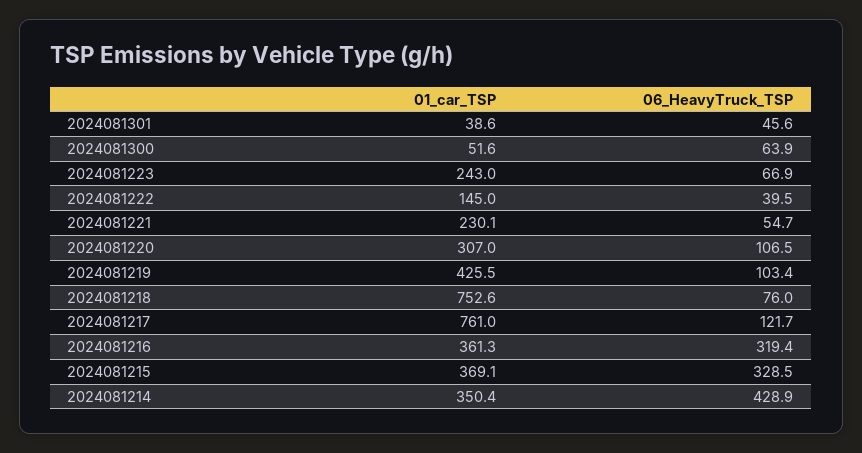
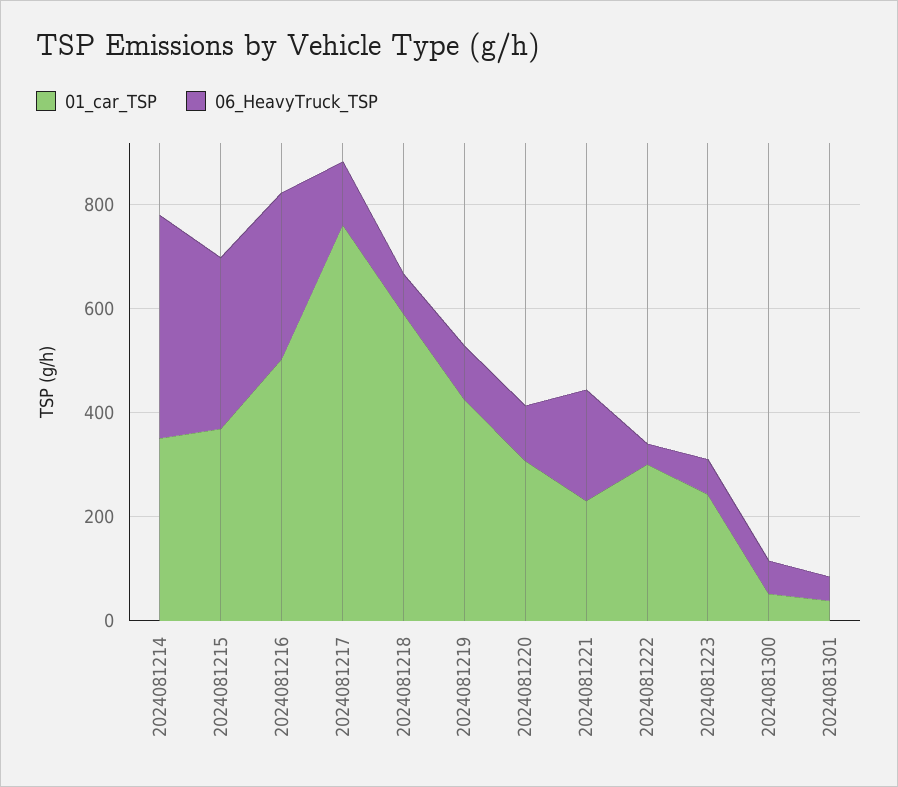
  {
    "01_car_TSP": {
      "2024081301": 38.6,
      "2024081300": 51.6,
      "2024081223": 243,
-     "2024081222": 145,
+     "2024081222": 300,
      "2024081221": 230.1,
      "2024081220": 307,
      "2024081219": 425.5,
-     "2024081218": 752.6,
+     "2024081218": 600,
      "2024081217": 761,
-     "2024081216": 361.3,
+     "2024081216": 500,
      "2024081215": 369.1,
      "2024081214": 350.4
    },
    "06_HeavyTruck_TSP": {
      "2024081301": 45.6,
      "2024081300": 63.9,
      "2024081223": 66.9,
      "2024081222": 39.5,
-     "2024081221": 54.7,
+     "2024081221": 200,
      "2024081220": 106.5,
      "2024081219": 103.4,
      "2024081218": 76,
      "2024081217": 121.7,
      "2024081216": 319.4,
      "2024081215": 328.5,
      "2024081214": 428.9
    }
  }

